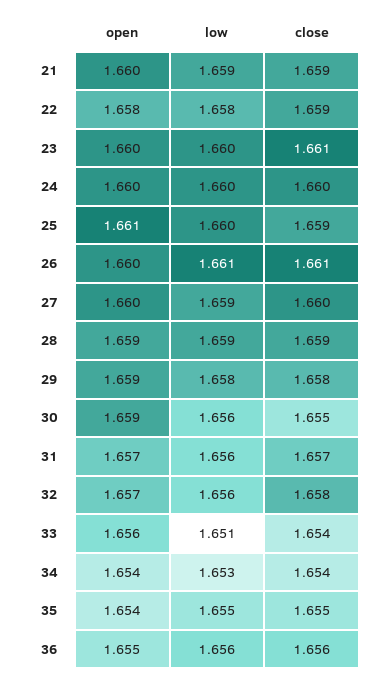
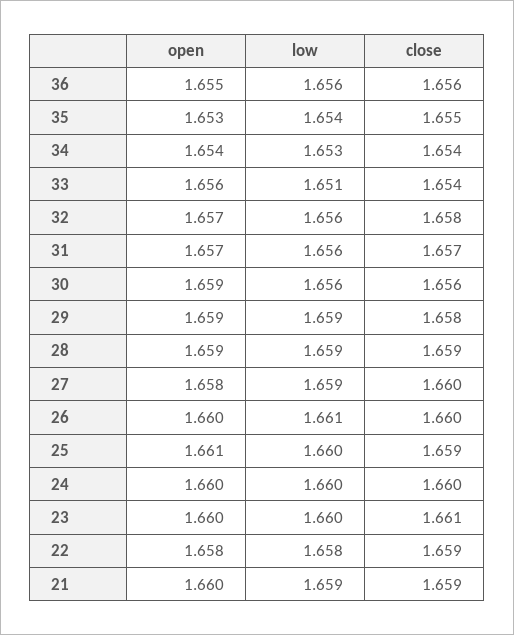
  {
    "open": {
      "21": 1.66,
      "22": 1.658,
      "23": 1.66,
      "24": 1.66,
      "25": 1.661,
      "26": 1.66,
-     "27": 1.66,
+     "27": 1.658,
      "28": 1.659,
      "29": 1.659,
      "30": 1.659,
      "31": 1.657,
      "32": 1.657,
      "33": 1.656,
      "34": 1.654,
-     "35": 1.654,
+     "35": 1.653,
      "36": 1.655
    },
    "low": {
      "21": 1.659,
      "22": 1.658,
      "23": 1.66,
      "24": 1.66,
      "25": 1.66,
      "26": 1.661,
      "27": 1.659,
      "28": 1.659,
-     "29": 1.658,
+     "29": 1.659,
      "30": 1.656,
      "31": 1.656,
      "32": 1.656,
      "33": 1.651,
      "34": 1.653,
-     "35": 1.655,
+     "35": 1.654,
      "36": 1.656
    },
    "close": {
      "21": 1.659,
      "22": 1.659,
      "23": 1.661,
      "24": 1.66,
      "25": 1.659,
-     "26": 1.661,
+     "26": 1.66,
      "27": 1.66,
      "28": 1.659,
      "29": 1.658,
-     "30": 1.655,
+     "30": 1.656,
      "31": 1.657,
      "32": 1.658,
      "33": 1.654,
      "34": 1.654,
      "35": 1.655,
      "36": 1.656
    }
  }

